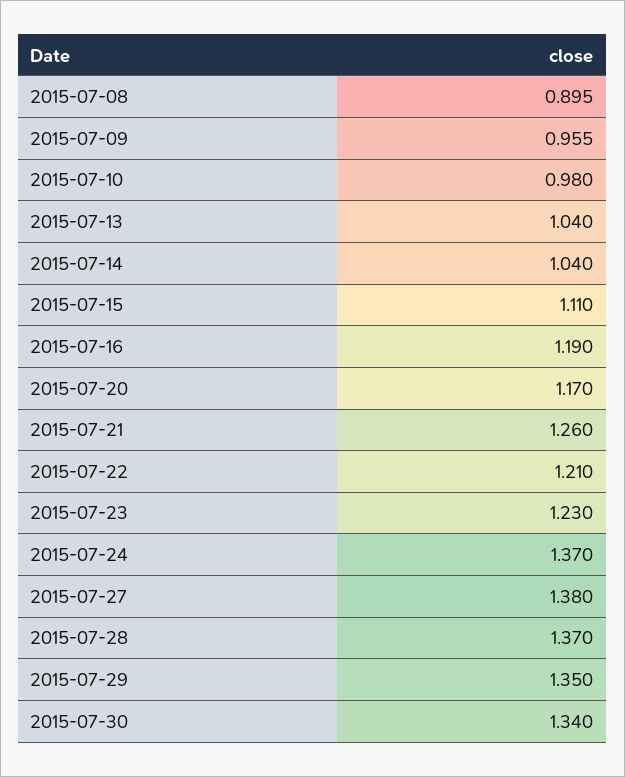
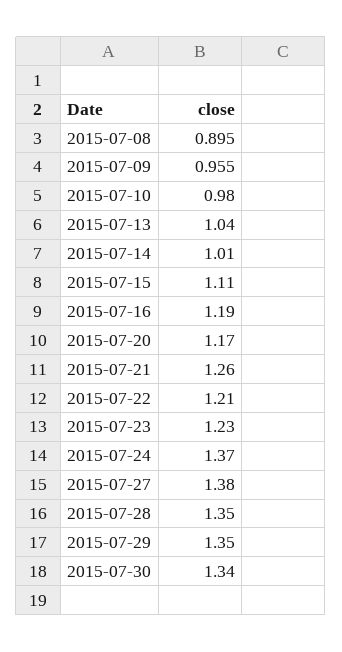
  {
    "2015-07-08": 0.895,
    "2015-07-09": 0.955,
    "2015-07-10": 0.98,
    "2015-07-13": 1.04,
-   "2015-07-14": 1.04,
+   "2015-07-14": 1.01,
    "2015-07-15": 1.11,
    "2015-07-16": 1.19,
    "2015-07-20": 1.17,
    "2015-07-21": 1.26,
    "2015-07-22": 1.21,
    "2015-07-23": 1.23,
    "2015-07-24": 1.37,
    "2015-07-27": 1.38,
-   "2015-07-28": 1.37,
+   "2015-07-28": 1.35,
    "2015-07-29": 1.35,
    "2015-07-30": 1.34
  }

